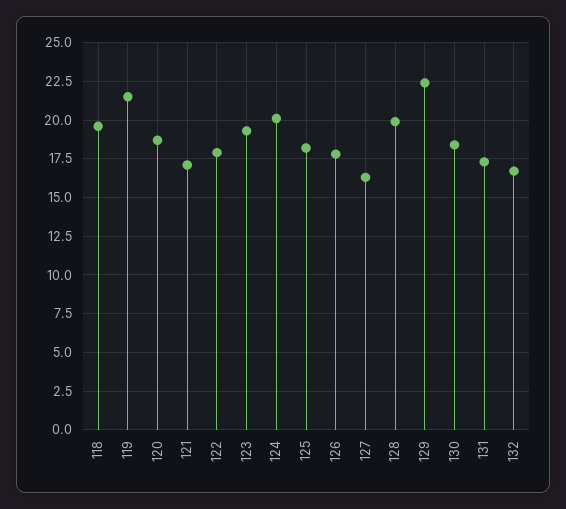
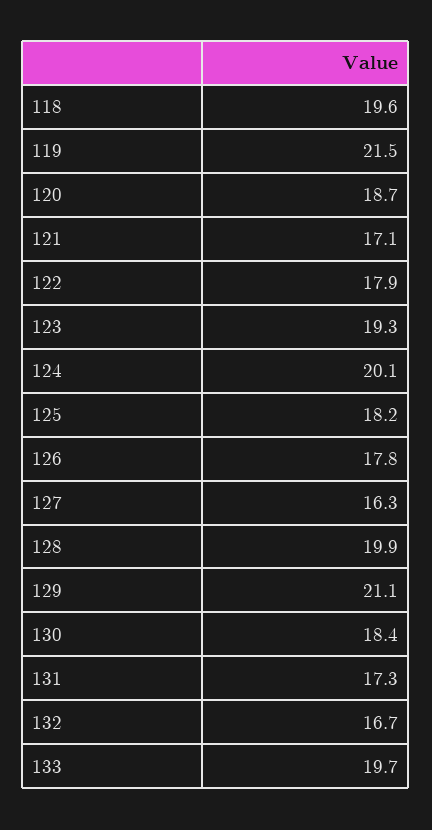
  {
    "118": 19.6,
    "119": 21.5,
    "120": 18.7,
    "121": 17.1,
    "122": 17.9,
    "123": 19.3,
    "124": 20.1,
    "125": 18.2,
    "126": 17.8,
    "127": 16.3,
    "128": 19.9,
-   "129": 22.5,
+   "129": 21.1,
    "130": 18.4,
    "131": 17.3,
-   "132": 16.7
+   "132": 16.7,
+   "133": 19.7
  }

